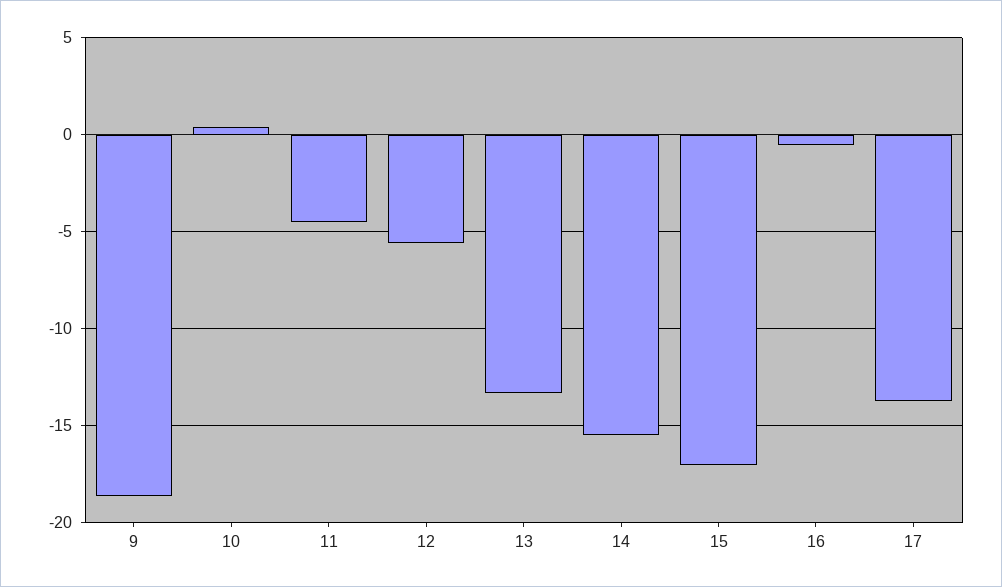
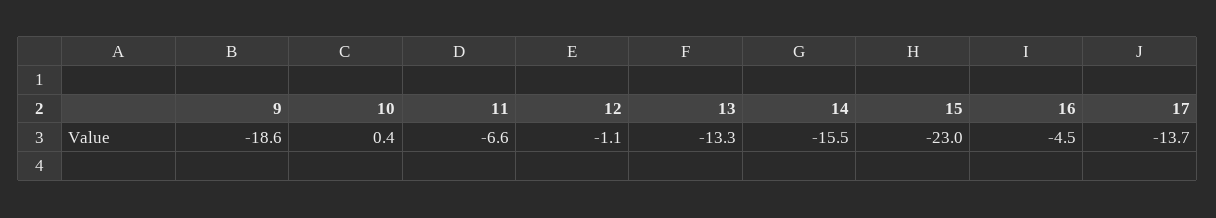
  {
    "9": -18.6,
    "10": 0.4,
-   "11": -4.5,
+   "11": -6.6,
-   "12": -5.5,
+   "12": -1.1,
    "13": -13.3,
    "14": -15.5,
-   "15": -17,
+   "15": -23,
-   "16": -0.5,
+   "16": -4.5,
    "17": -13.7
  }

